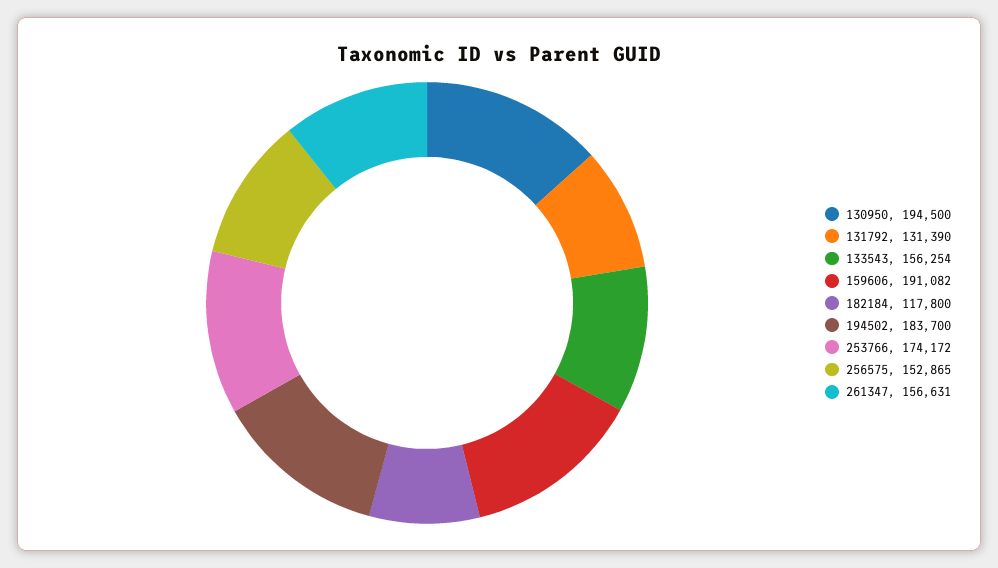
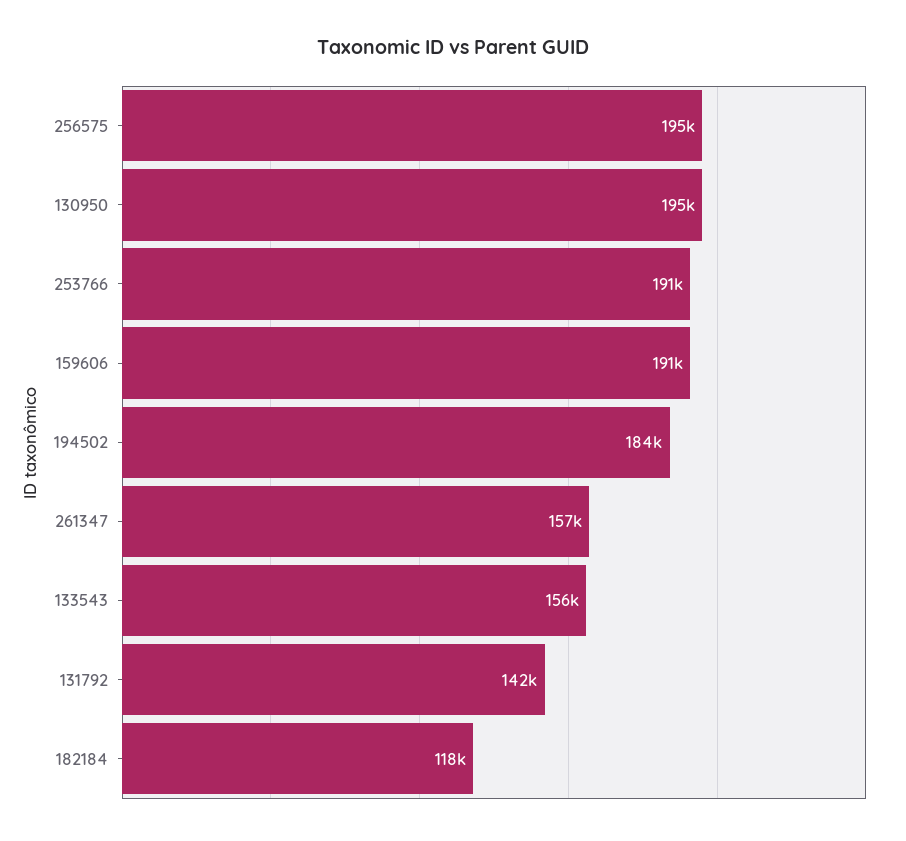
  {
    "130950": 194500,
-   "131792": 131390,
+   "131792": 142000,
    "133543": 156254,
    "159606": 191082,
    "182184": 117800,
    "194502": 183700,
-   "253766": 174172,
+   "253766": 191000,
-   "256575": 152865,
+   "256575": 195000,
    "261347": 156631
  }

